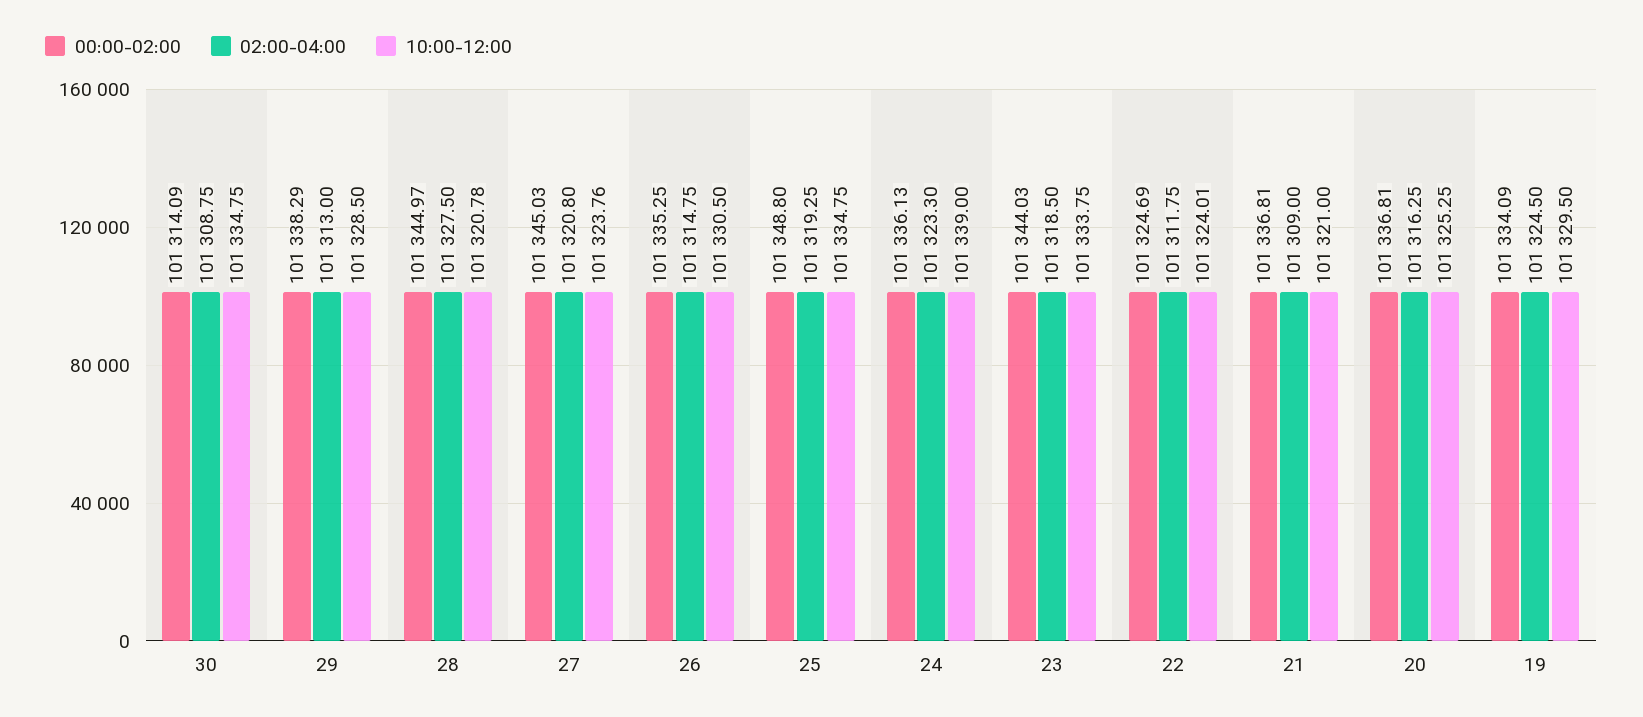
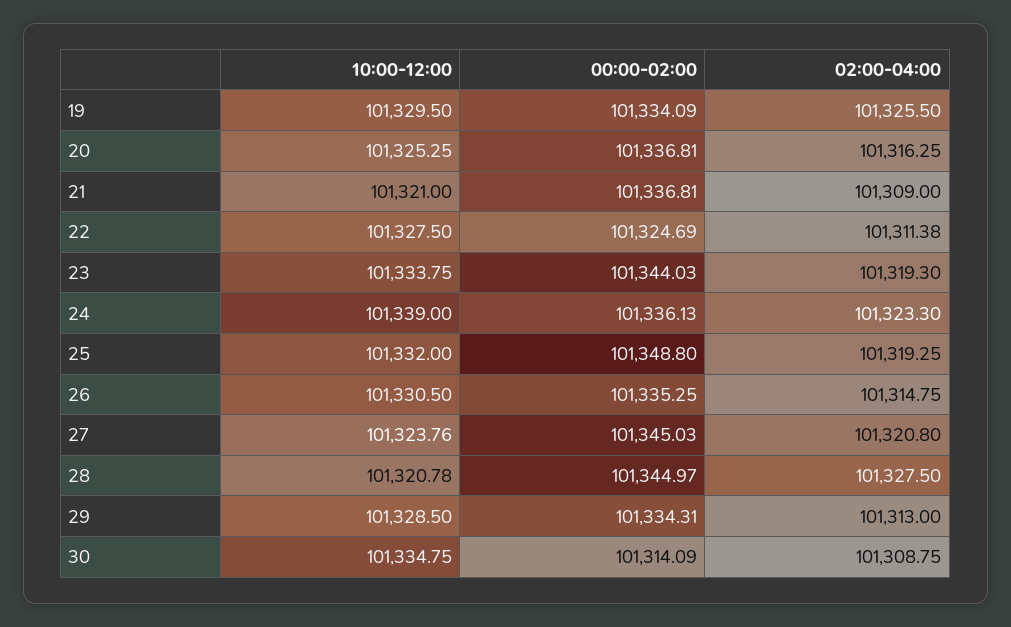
  {
    "00:00-02:00": {
      "30": 101314.09,
-     "29": 101338.29,
+     "29": 101334.31,
      "28": 101344.97,
      "27": 101345.03,
      "26": 101335.25,
      "25": 101348.8,
      "24": 101336.13,
      "23": 101344.03,
      "22": 101324.69,
      "21": 101336.81,
      "20": 101336.81,
      "19": 101334.09
    },
    "02:00-04:00": {
      "30": 101308.75,
      "29": 101313,
      "28": 101327.5,
      "27": 101320.8,
      "26": 101314.75,
      "25": 101319.25,
      "24": 101323.3,
-     "23": 101318.5,
+     "23": 101319.3,
-     "22": 101311.75,
+     "22": 101311.38,
      "21": 101309,
      "20": 101316.25,
-     "19": 101324.5
+     "19": 101325.5
    },
    "10:00-12:00": {
      "30": 101334.75,
      "29": 101328.5,
      "28": 101320.78,
      "27": 101323.76,
      "26": 101330.5,
-     "25": 101334.75,
+     "25": 101332,
      "24": 101339,
      "23": 101333.75,
-     "22": 101324.01,
+     "22": 101327.5,
      "21": 101321,
      "20": 101325.25,
      "19": 101329.5
    }
  }

